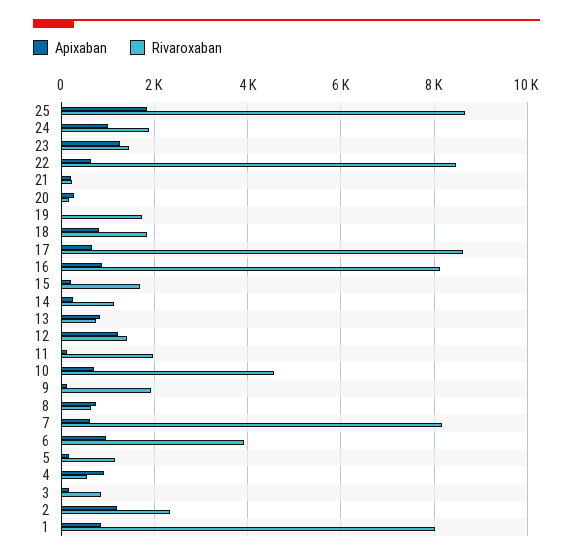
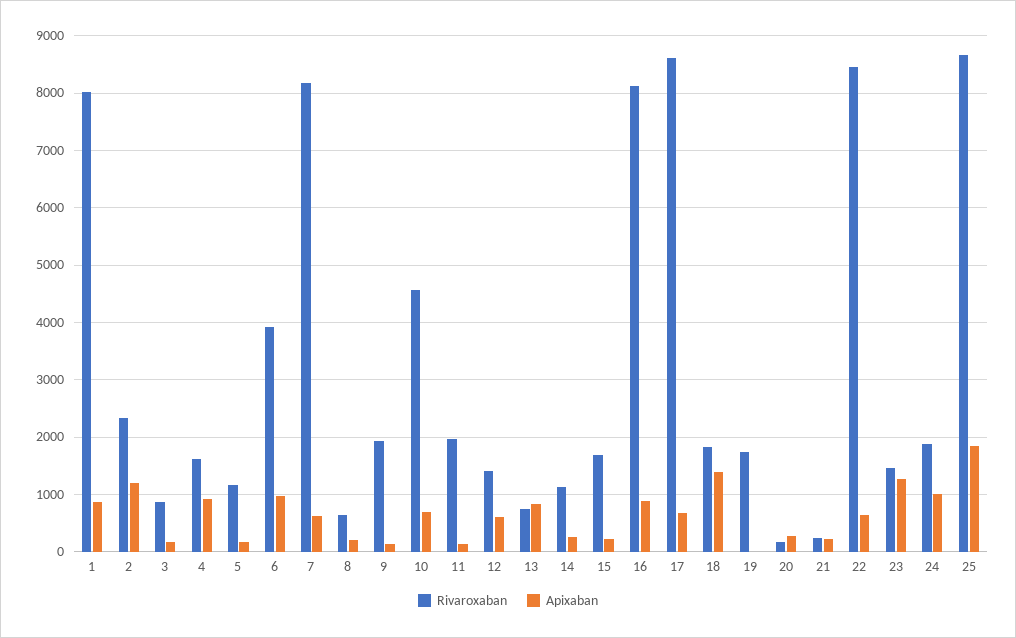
  {
    "Apixaban": {
      "25": 1800,
      "24": 1000,
      "23": 1200,
      "22": 600,
      "21": 200,
      "20": 200,
      "19": 0,
-     "18": 800,
+     "18": 1400,
      "17": 600,
      "16": 800,
      "15": 200,
      "14": 200,
      "13": 800,
-     "12": 1200,
+     "12": 600,
      "11": 200,
      "10": 600,
      "9": 200,
-     "8": 800,
+     "8": 200,
      "7": 600,
      "6": 1000,
      "5": 200,
      "4": 1000,
      "3": 200,
      "2": 1200,
      "1": 800
    },
    "Rivaroxaban": {
      "25": 8600,
      "24": 1800,
      "23": 1400,
      "22": 8400,
      "21": 200,
      "20": 200,
      "19": 1800,
      "18": 1800,
      "17": 8600,
      "16": 8200,
      "15": 1600,
      "14": 1200,
      "13": 800,
      "12": 1400,
      "11": 2000,
      "10": 4600,
      "9": 2000,
      "8": 600,
      "7": 8200,
      "6": 4000,
      "5": 1200,
-     "4": 600,
+     "4": 1600,
      "3": 800,
      "2": 2400,
      "1": 8000
    }
  }

